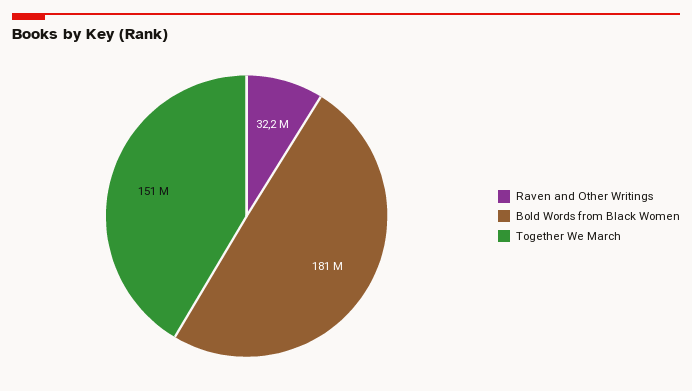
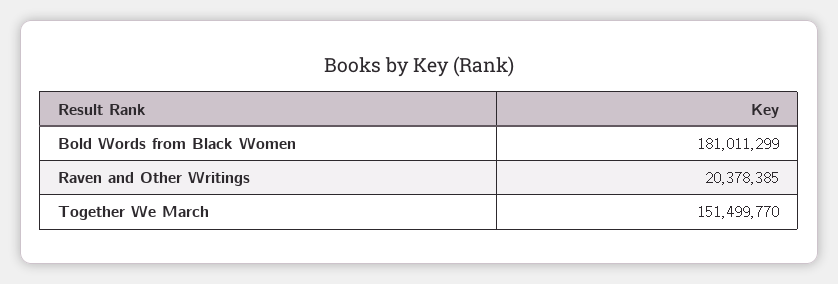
  {
-   "Raven and Other Writings": 32200000,
+   "Raven and Other Writings": 20378385,
    "Bold Words from Black Women": 181011299,
    "Together We March": 151499770
  }

